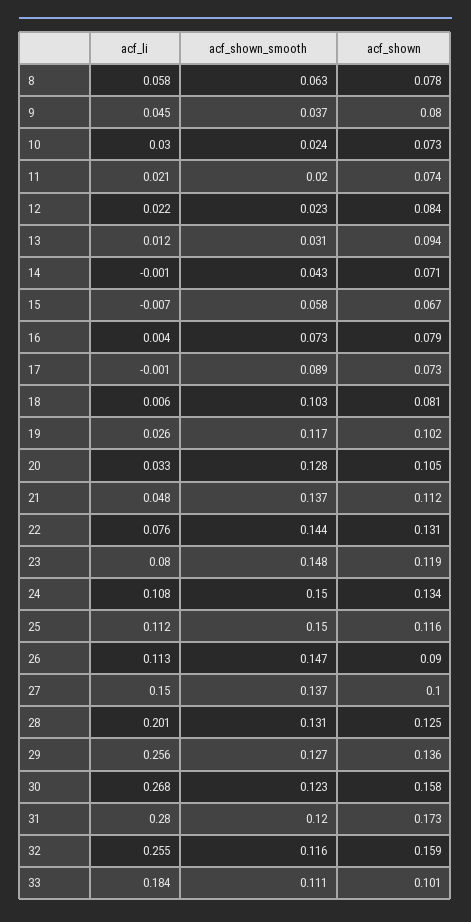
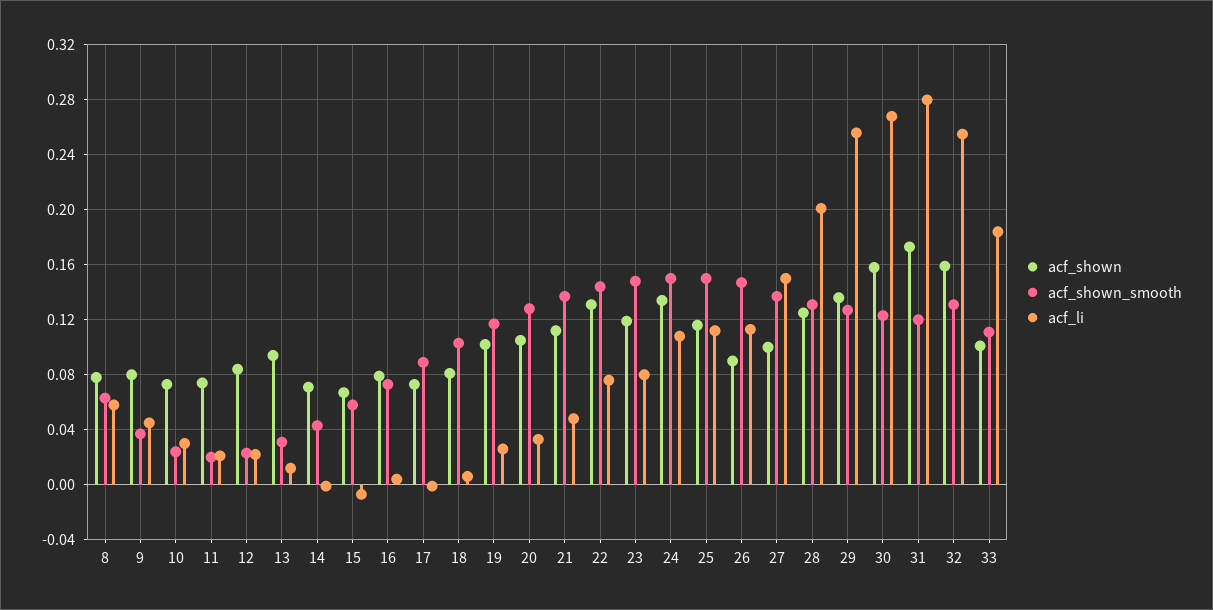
  {
    "acf_li": {
      "8": 0.058,
      "9": 0.045,
      "10": 0.03,
      "11": 0.021,
      "12": 0.022,
      "13": 0.012,
      "14": -0.001,
      "15": -0.007,
      "16": 0.004,
      "17": -0.001,
      "18": 0.006,
      "19": 0.026,
      "20": 0.033,
      "21": 0.048,
      "22": 0.076,
      "23": 0.08,
      "24": 0.108,
      "25": 0.112,
      "26": 0.113,
      "27": 0.15,
      "28": 0.201,
      "29": 0.256,
      "30": 0.268,
      "31": 0.28,
      "32": 0.255,
      "33": 0.184
    },
    "acf_shown_smooth": {
      "8": 0.063,
      "9": 0.037,
      "10": 0.024,
      "11": 0.02,
      "12": 0.023,
      "13": 0.031,
      "14": 0.043,
      "15": 0.058,
      "16": 0.073,
      "17": 0.089,
      "18": 0.103,
      "19": 0.117,
      "20": 0.128,
      "21": 0.137,
      "22": 0.144,
      "23": 0.148,
      "24": 0.15,
      "25": 0.15,
      "26": 0.147,
      "27": 0.137,
      "28": 0.131,
      "29": 0.127,
      "30": 0.123,
      "31": 0.12,
-     "32": 0.116,
+     "32": 0.13,
      "33": 0.111
    },
    "acf_shown": {
      "8": 0.078,
      "9": 0.08,
      "10": 0.073,
      "11": 0.074,
      "12": 0.084,
      "13": 0.094,
      "14": 0.071,
      "15": 0.067,
      "16": 0.079,
      "17": 0.073,
      "18": 0.081,
      "19": 0.102,
      "20": 0.105,
      "21": 0.112,
      "22": 0.131,
      "23": 0.119,
      "24": 0.134,
      "25": 0.116,
      "26": 0.09,
      "27": 0.1,
      "28": 0.125,
      "29": 0.136,
      "30": 0.158,
      "31": 0.173,
      "32": 0.159,
      "33": 0.101
    }
  }

